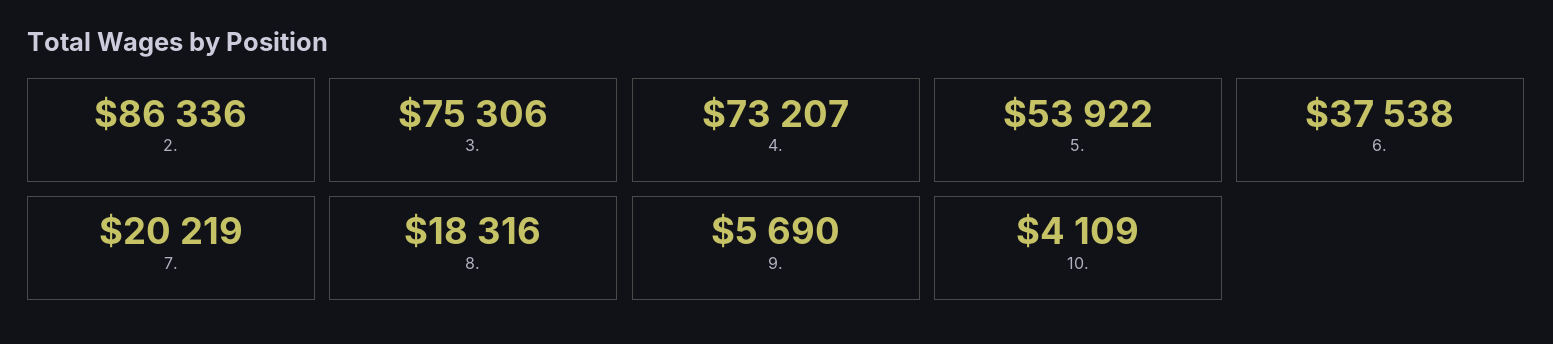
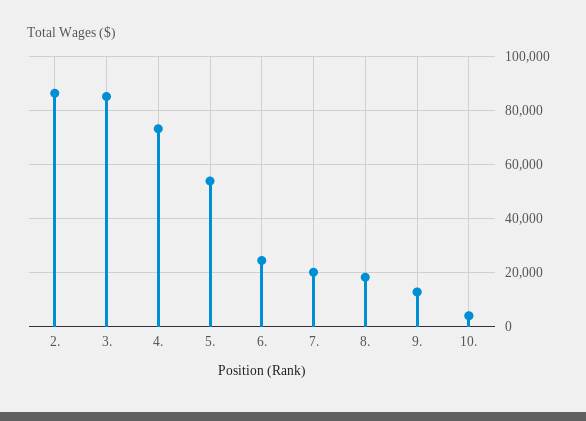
  {
    "2.": 86336,
-   "3.": 75306,
+   "3.": 85000,
    "4.": 73207,
    "5.": 53922,
-   "6.": 37538,
+   "6.": 25000,
    "7.": 20219,
    "8.": 18316,
-   "9.": 5690,
+   "9.": 12500,
    "10.": 4109
  }

